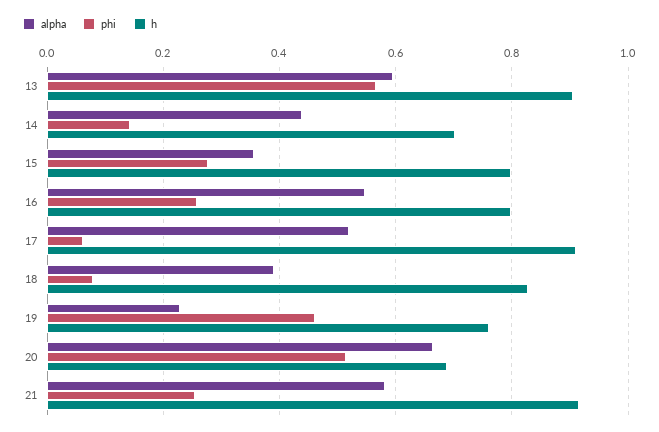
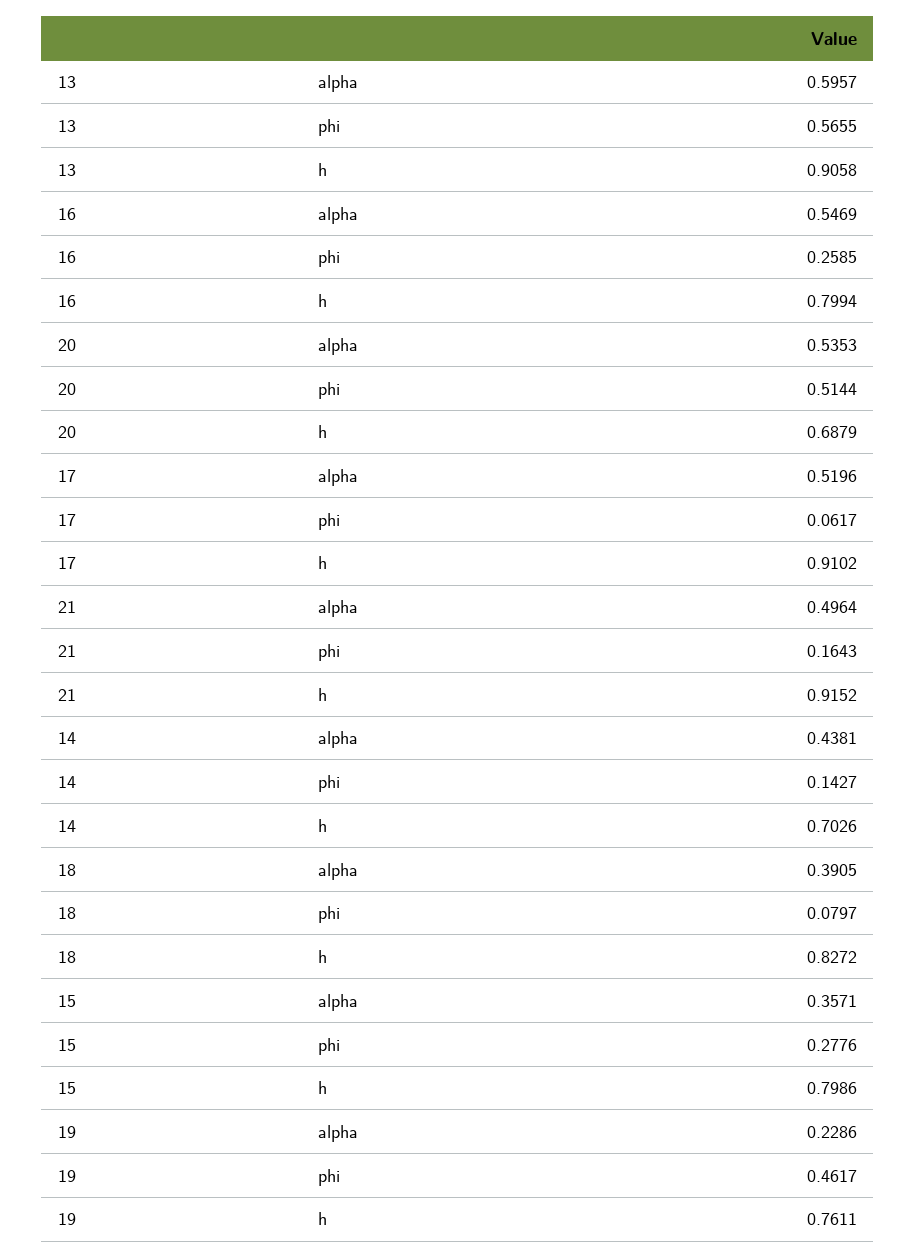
  {
    "alpha": {
      "13": 0.5957,
      "14": 0.4381,
      "15": 0.3571,
      "16": 0.5469,
      "17": 0.5196,
      "18": 0.3905,
      "19": 0.2286,
-     "20": 0.66,
+     "20": 0.5353,
-     "21": 0.58
+     "21": 0.4964
    },
    "phi": {
      "13": 0.5655,
      "14": 0.1427,
      "15": 0.2776,
      "16": 0.2585,
      "17": 0.0617,
      "18": 0.0797,
      "19": 0.4617,
      "20": 0.5144,
-     "21": 0.26
+     "21": 0.1643
    },
    "h": {
      "13": 0.9058,
      "14": 0.7026,
      "15": 0.7986,
      "16": 0.7994,
      "17": 0.9102,
      "18": 0.8272,
      "19": 0.7611,
      "20": 0.6879,
      "21": 0.9152
    }
  }

